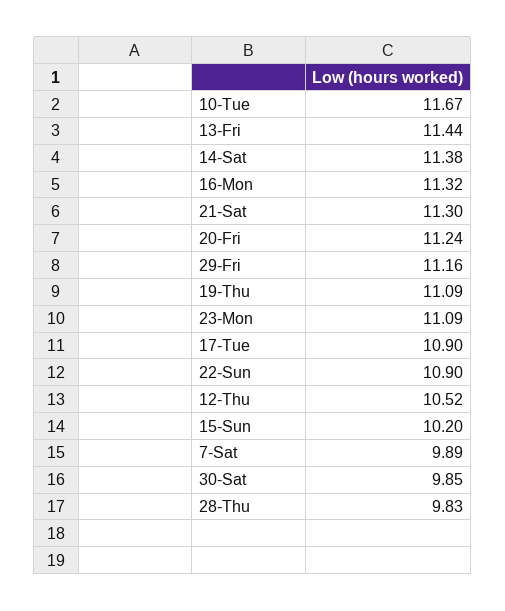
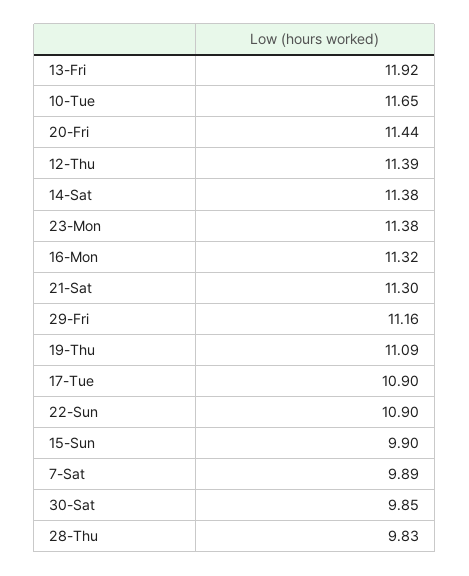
  {
-   "10-Tue": 11.67,
+   "10-Tue": 11.65,
-   "13-Fri": 11.44,
+   "13-Fri": 11.92,
    "14-Sat": 11.38,
    "16-Mon": 11.32,
    "21-Sat": 11.3,
-   "20-Fri": 11.24,
+   "20-Fri": 11.44,
    "29-Fri": 11.16,
    "19-Thu": 11.09,
-   "23-Mon": 11.09,
+   "23-Mon": 11.38,
    "17-Tue": 10.9,
    "22-Sun": 10.9,
-   "12-Thu": 10.52,
+   "12-Thu": 11.39,
-   "15-Sun": 10.2,
+   "15-Sun": 9.9,
    "7-Sat": 9.89,
    "30-Sat": 9.85,
    "28-Thu": 9.83
  }

